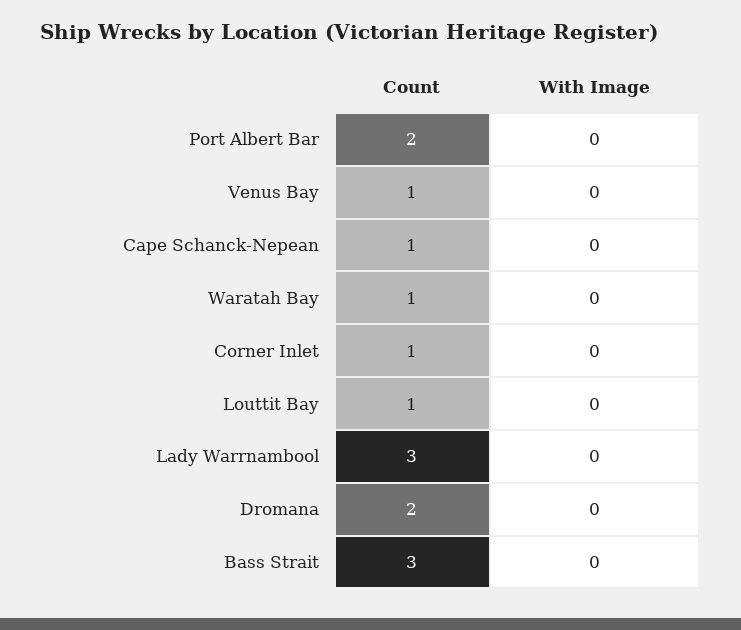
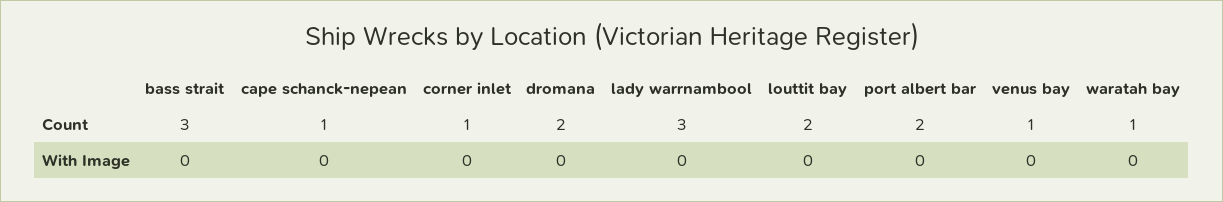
  {
    "Count": {
      "Port Albert Bar": 2,
      "Venus Bay": 1,
      "Cape Schanck-Nepean": 1,
      "Waratah Bay": 1,
      "Corner Inlet": 1,
-     "Louttit Bay": 1,
+     "Louttit Bay": 2,
      "Lady Warrnambool": 3,
      "Dromana": 2,
      "Bass Strait": 3
    },
    "With Image": {
      "Port Albert Bar": 0,
      "Venus Bay": 0,
      "Cape Schanck-Nepean": 0,
      "Waratah Bay": 0,
      "Corner Inlet": 0,
      "Louttit Bay": 0,
      "Lady Warrnambool": 0,
      "Dromana": 0,
      "Bass Strait": 0
    }
  }

